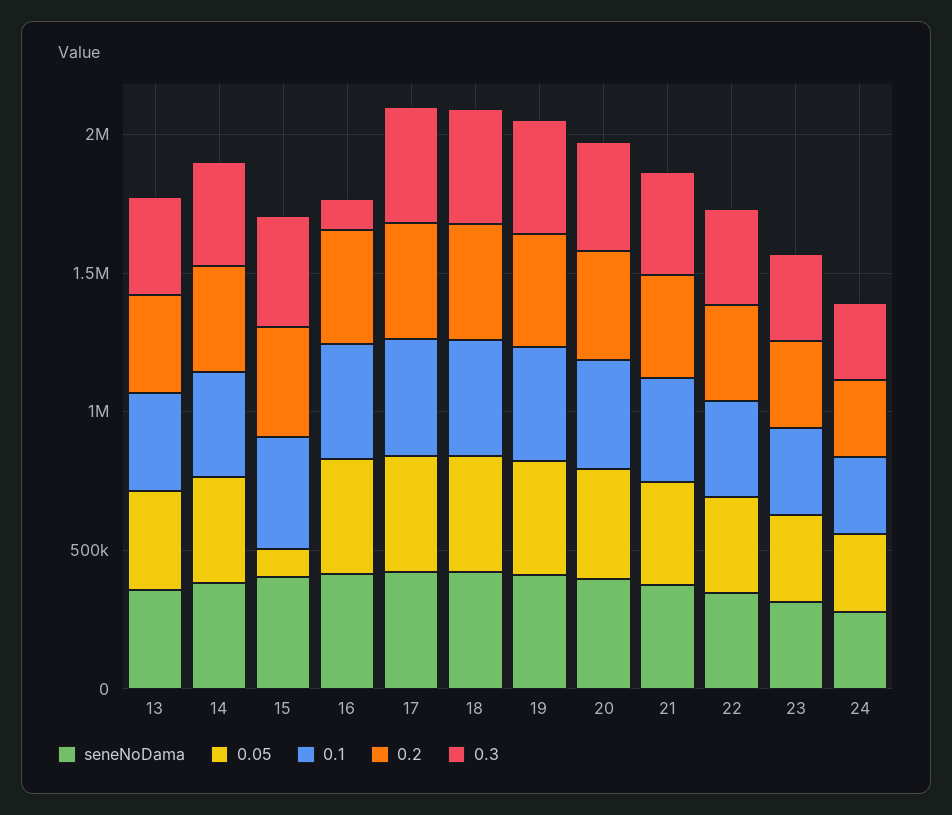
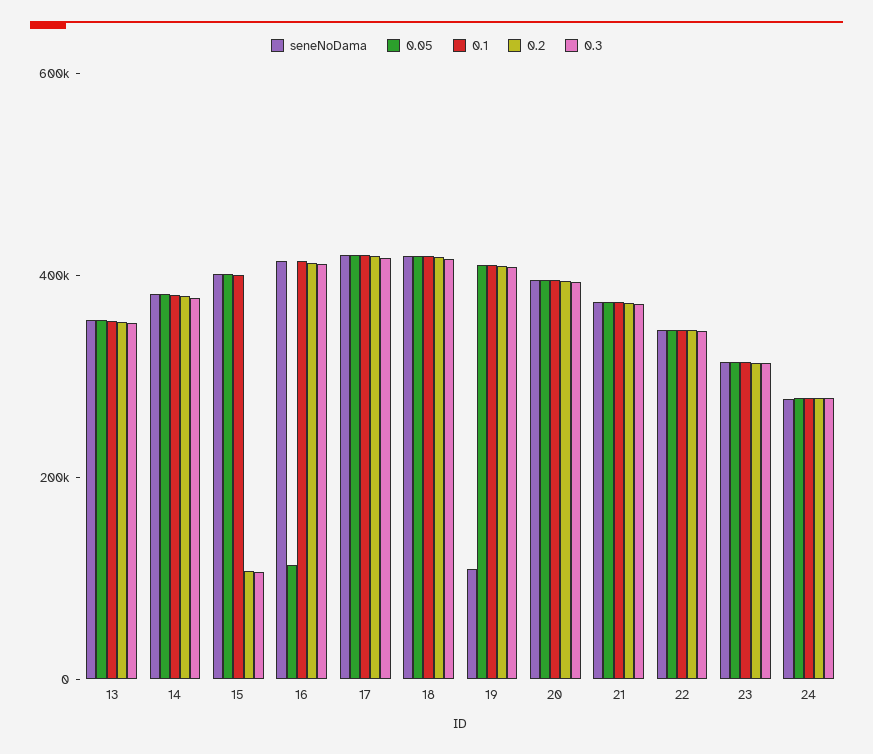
  {
    "seneNoDama": {
      "13": 350000,
      "14": 400000,
      "15": 400000,
      "16": 400000,
      "17": 400000,
      "18": 400000,
-     "19": 400000,
+     "19": 100000,
      "20": 400000,
      "21": 350000,
      "22": 350000,
      "23": 300000,
      "24": 300000
    },
    "0.05": {
      "13": 350000,
      "14": 400000,
-     "15": 100000,
+     "15": 400000,
-     "16": 400000,
+     "16": 100000,
      "17": 400000,
      "18": 400000,
      "19": 400000,
      "20": 400000,
      "21": 350000,
      "22": 350000,
      "23": 300000,
      "24": 300000
    },
    "0.1": {
      "13": 350000,
      "14": 400000,
      "15": 400000,
      "16": 400000,
      "17": 400000,
      "18": 400000,
      "19": 400000,
      "20": 400000,
      "21": 350000,
      "22": 350000,
      "23": 300000,
      "24": 300000
    },
    "0.2": {
      "13": 350000,
      "14": 400000,
-     "15": 400000,
+     "15": 100000,
      "16": 400000,
      "17": 400000,
      "18": 400000,
      "19": 400000,
      "20": 400000,
      "21": 350000,
      "22": 350000,
      "23": 300000,
      "24": 300000
    },
    "0.3": {
      "13": 350000,
      "14": 400000,
-     "15": 400000,
+     "15": 100000,
-     "16": 100000,
+     "16": 400000,
      "17": 400000,
      "18": 400000,
      "19": 400000,
      "20": 400000,
      "21": 350000,
      "22": 350000,
      "23": 300000,
      "24": 300000
    }
  }

